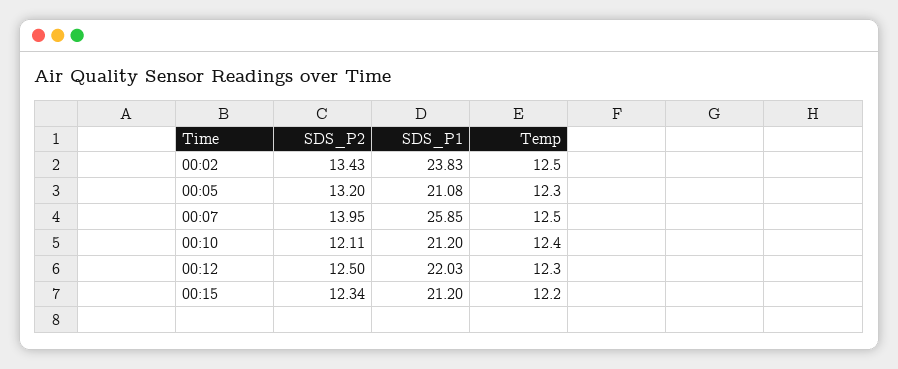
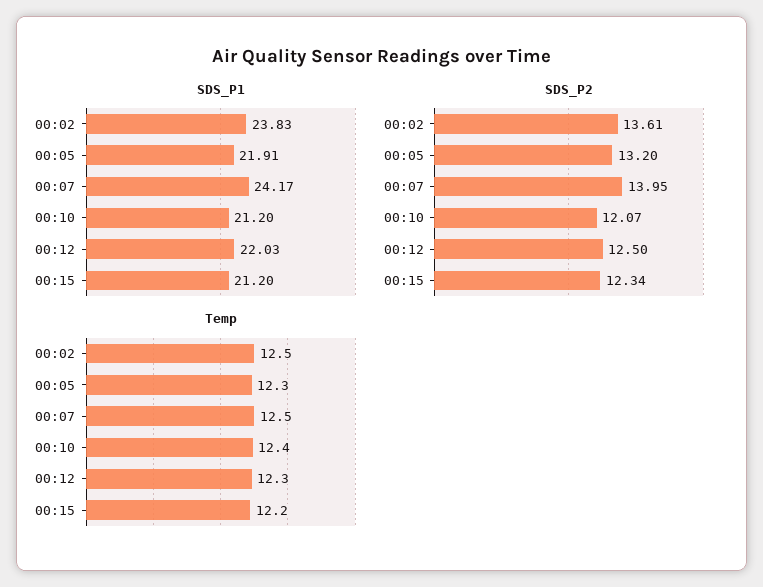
  {
    "SDS_P2": {
-     "00:02": 13.43,
+     "00:02": 13.61,
      "00:05": 13.2,
      "00:07": 13.95,
-     "00:10": 12.11,
+     "00:10": 12.07,
      "00:12": 12.5,
      "00:15": 12.34
    },
    "SDS_P1": {
      "00:02": 23.83,
-     "00:05": 21.08,
+     "00:05": 21.91,
-     "00:07": 25.85,
+     "00:07": 24.17,
      "00:10": 21.2,
      "00:12": 22.03,
      "00:15": 21.2
    },
    "Temp": {
      "00:02": 12.5,
      "00:05": 12.3,
      "00:07": 12.5,
      "00:10": 12.4,
      "00:12": 12.3,
      "00:15": 12.2
    }
  }

